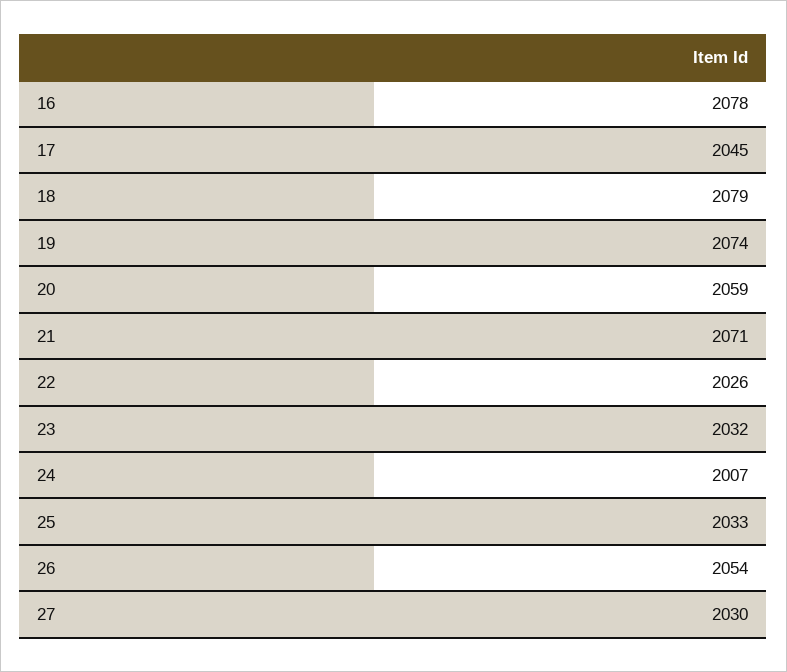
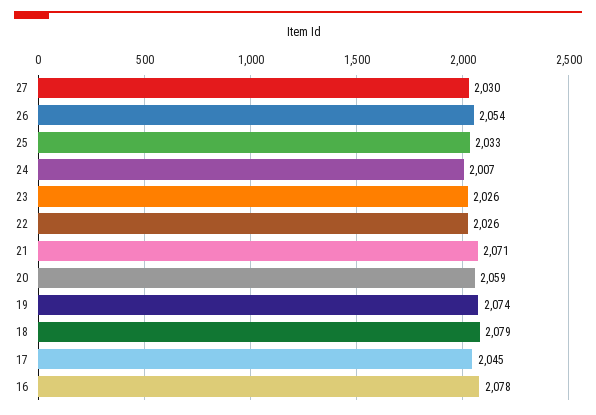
  {
    "16": 2078,
    "17": 2045,
    "18": 2079,
    "19": 2074,
    "20": 2059,
    "21": 2071,
    "22": 2026,
-   "23": 2032,
+   "23": 2026,
    "24": 2007,
    "25": 2033,
    "26": 2054,
    "27": 2030
  }

